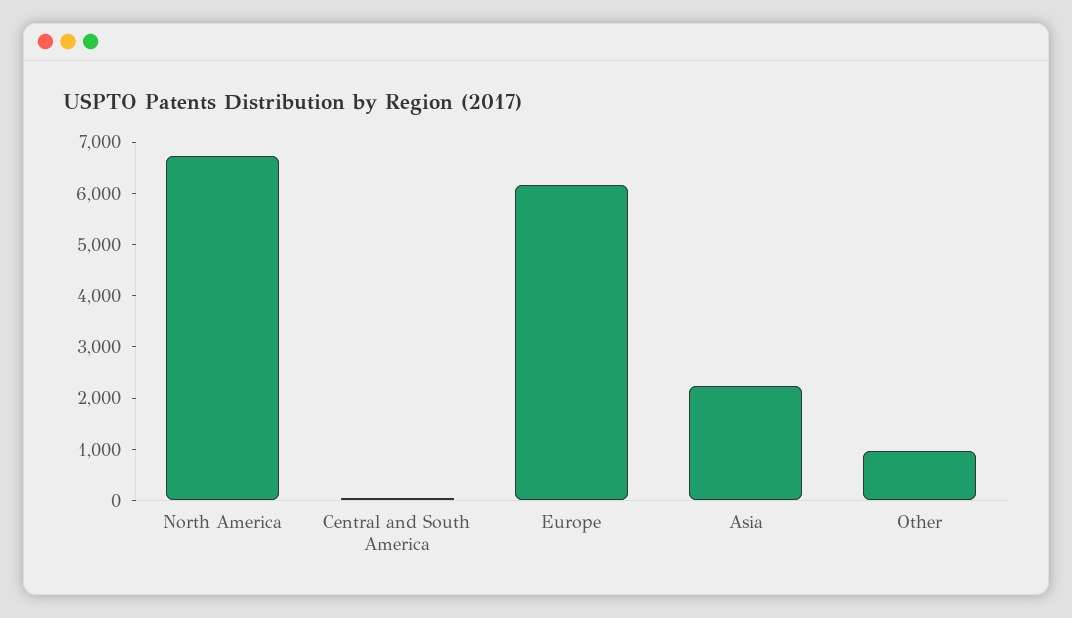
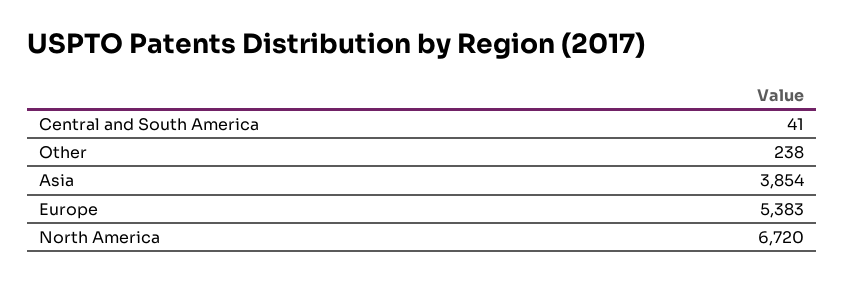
  {
    "North America": 6720,
    "Central and South America": 41,
-   "Europe": 6200,
+   "Europe": 5383,
-   "Asia": 2200,
+   "Asia": 3854,
-   "Other": 1000
+   "Other": 238
  }

